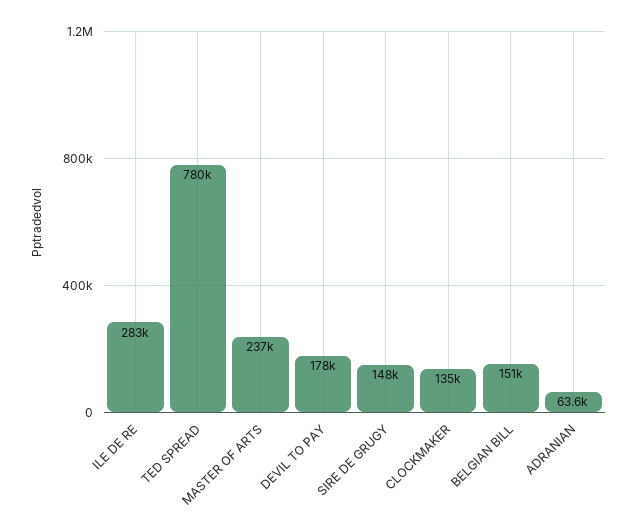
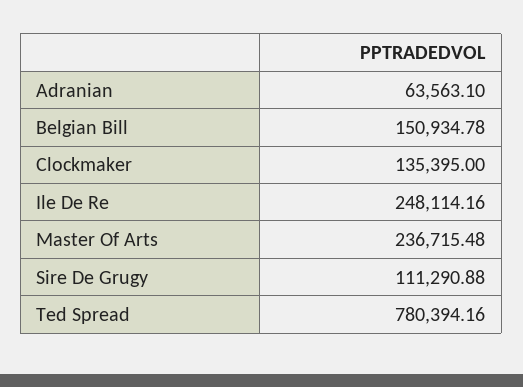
  {
-   "ILE DE RE": 283000,
+   "ILE DE RE": 248114.16,
    "TED SPREAD": 780394.16,
    "MASTER OF ARTS": 236715.48,
-   "DEVIL TO PAY": 178000,
-   "SIRE DE GRUGY": 148000,
+   "SIRE DE GRUGY": 111290.88,
    "CLOCKMAKER": 135395,
    "BELGIAN BILL": 150934.78,
    "ADRANIAN": 63563.1
  }

